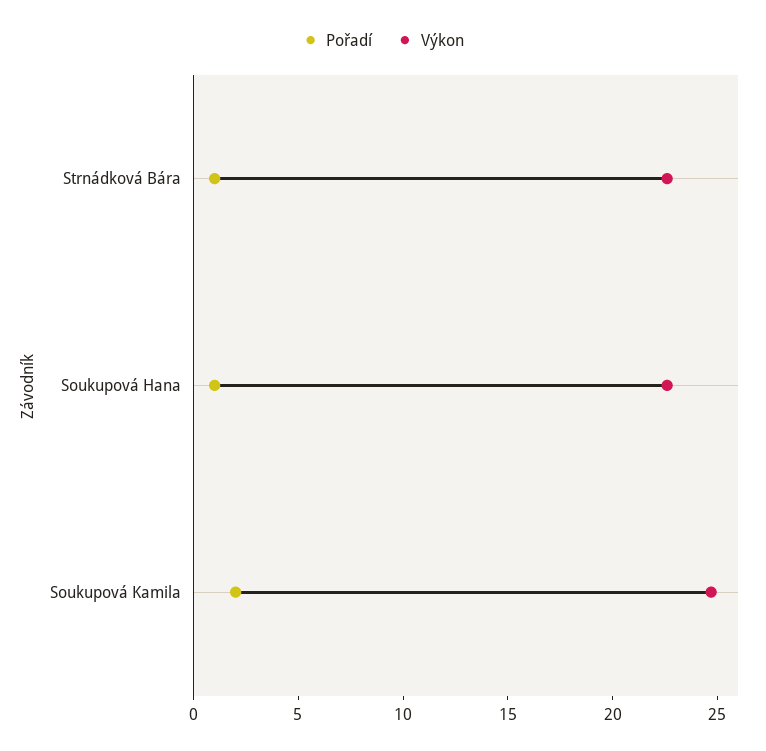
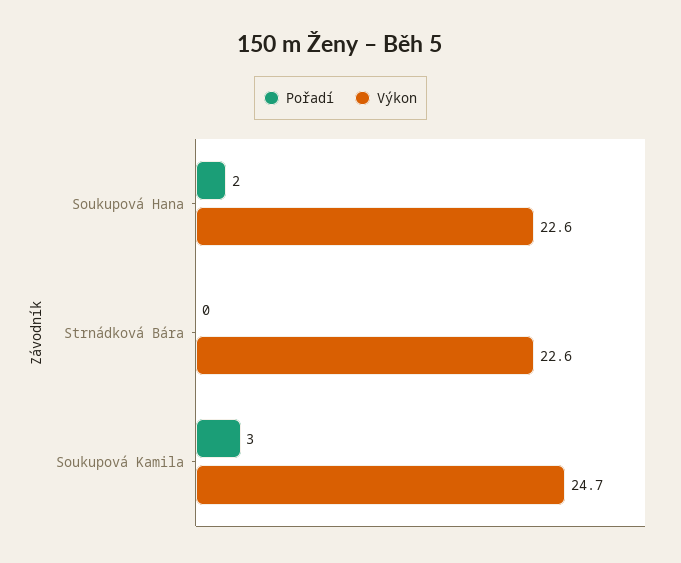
  {
    "Pořadí": {
-     "Strnádková Bára": 1,
+     "Strnádková Bára": 0,
-     "Soukupová Hana": 1,
+     "Soukupová Hana": 2,
-     "Soukupová Kamila": 2
+     "Soukupová Kamila": 3
    },
    "Výkon": {
      "Strnádková Bára": 22.6,
      "Soukupová Hana": 22.6,
      "Soukupová Kamila": 24.7
    }
  }

